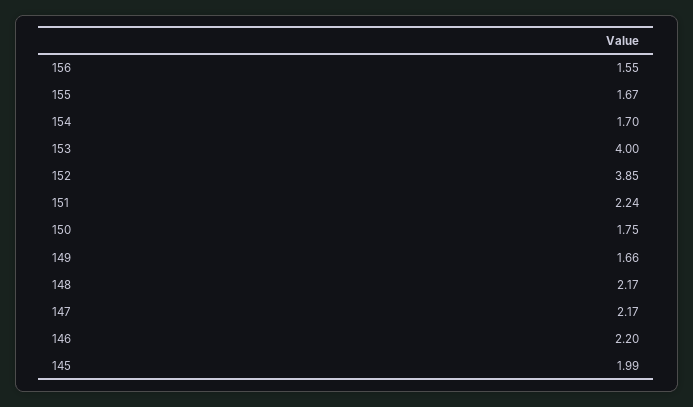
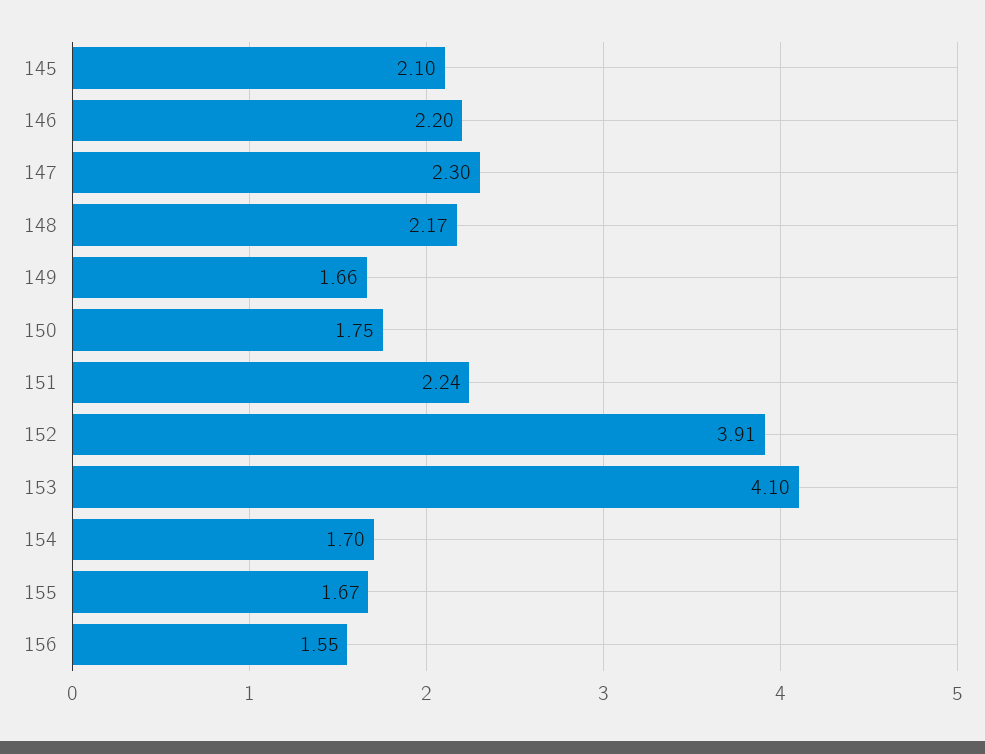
  {
    "156": 1.55,
    "155": 1.67,
    "154": 1.7,
-   "153": 4,
+   "153": 4.1,
-   "152": 3.85,
+   "152": 3.91,
    "151": 2.24,
    "150": 1.75,
    "149": 1.66,
    "148": 2.17,
-   "147": 2.17,
+   "147": 2.3,
    "146": 2.2,
-   "145": 1.99
+   "145": 2.1
  }

